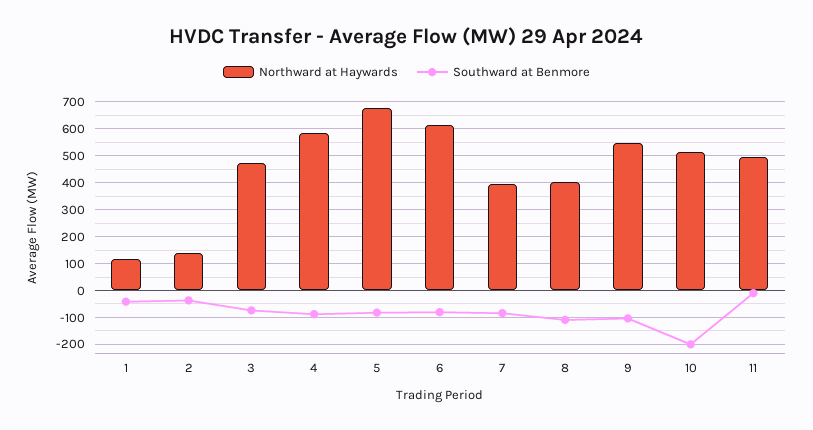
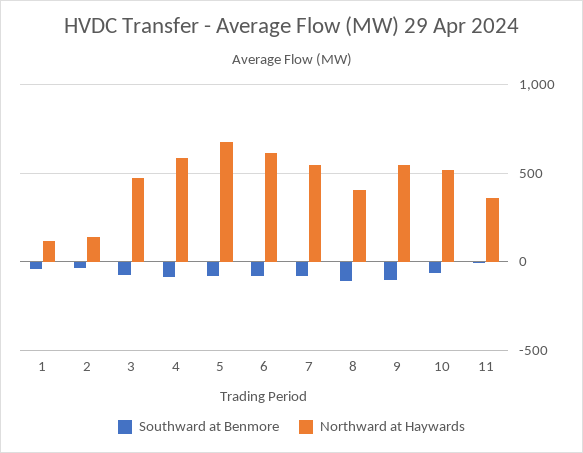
  {
    "Northward at Haywards": {
      "1": 125,
      "2": 150,
      "3": 475,
      "4": 575,
      "5": 675,
      "6": 625,
-     "7": 400,
+     "7": 550,
      "8": 400,
      "9": 550,
      "10": 525,
-     "11": 500
+     "11": 350
    },
    "Southward at Benmore": {
      "1": -50,
      "2": -25,
      "3": -75,
      "4": -100,
      "5": -75,
      "6": -75,
      "7": -75,
      "8": -100,
      "9": -100,
-     "10": -200,
+     "10": -50,
      "11": 0
    }
  }

